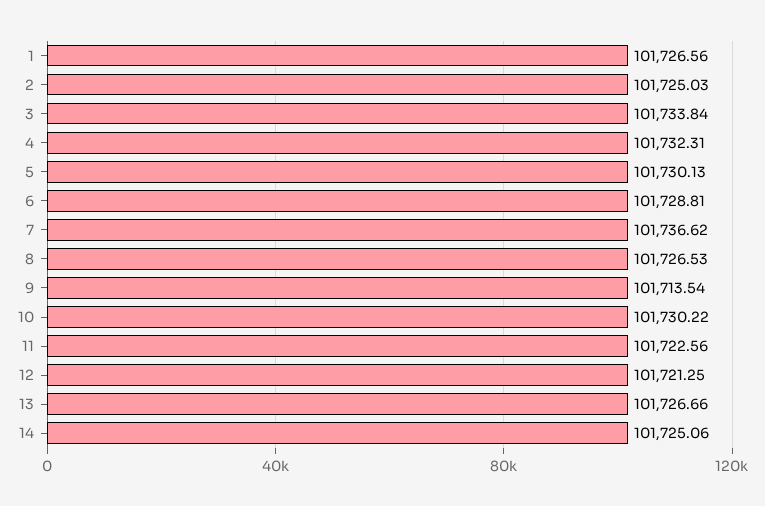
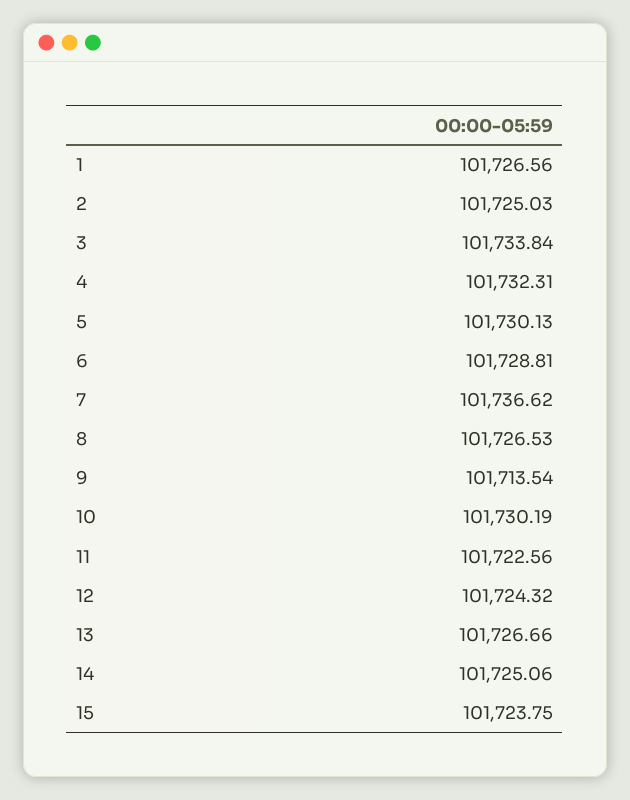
  {
    "1": 101726.56,
    "2": 101725.03,
    "3": 101733.84,
    "4": 101732.31,
    "5": 101730.13,
    "6": 101728.81,
    "7": 101736.62,
    "8": 101726.53,
    "9": 101713.54,
-   "10": 101730.22,
+   "10": 101730.19,
    "11": 101722.56,
-   "12": 101721.25,
+   "12": 101724.32,
    "13": 101726.66,
-   "14": 101725.06
+   "14": 101725.06,
+   "15": 101723.75
  }

